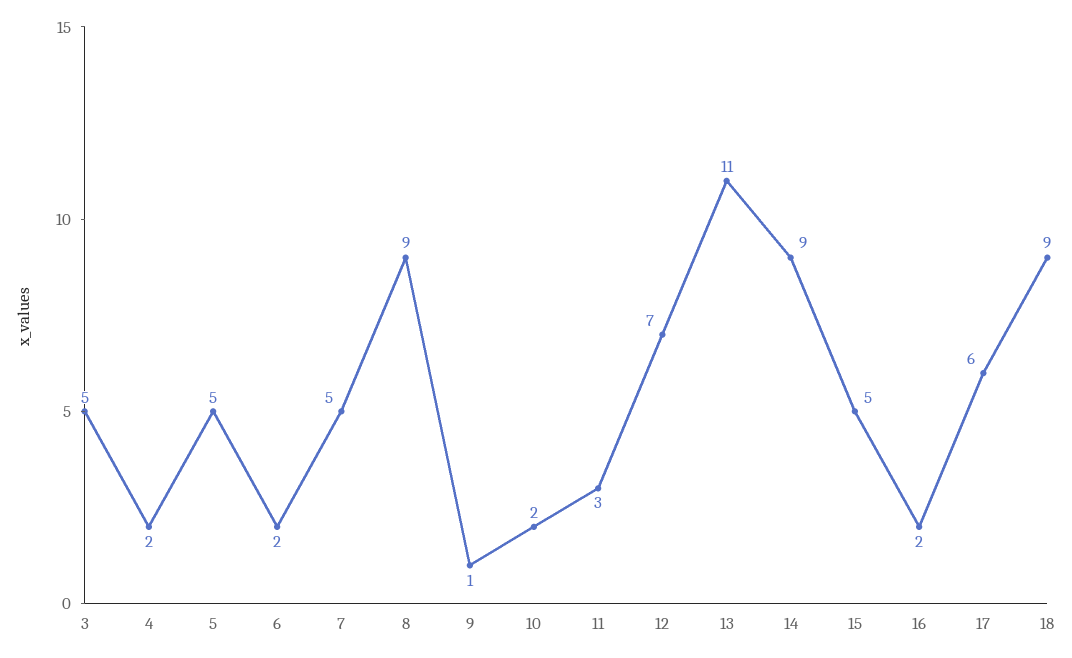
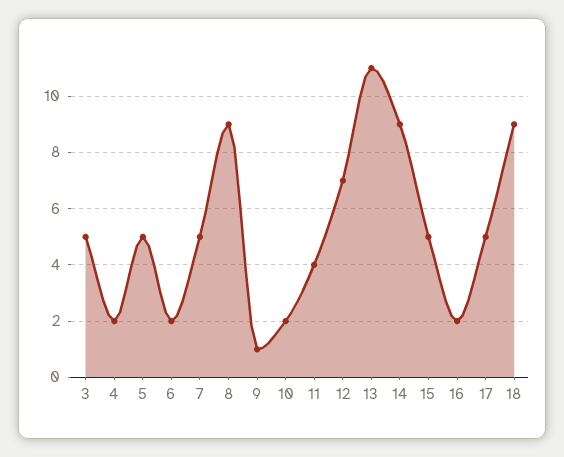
  {
    "3": 5,
    "4": 2,
    "5": 5,
    "6": 2,
    "7": 5,
    "8": 9,
    "9": 1,
    "10": 2,
-   "11": 3,
+   "11": 4,
    "12": 7,
    "13": 11,
    "14": 9,
    "15": 5,
    "16": 2,
-   "17": 6,
+   "17": 5,
    "18": 9
  }

